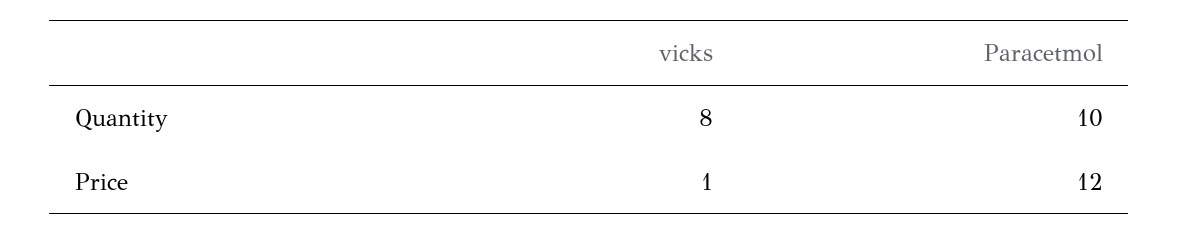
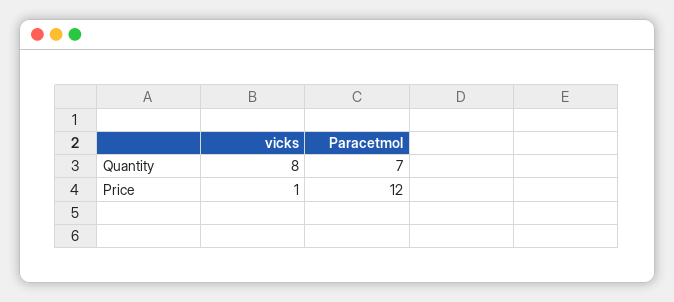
  {
    "vicks": {
      "Quantity": 8,
      "Price": 1
    },
    "Paracetmol": {
-     "Quantity": 10,
+     "Quantity": 7,
      "Price": 12
    }
  }

